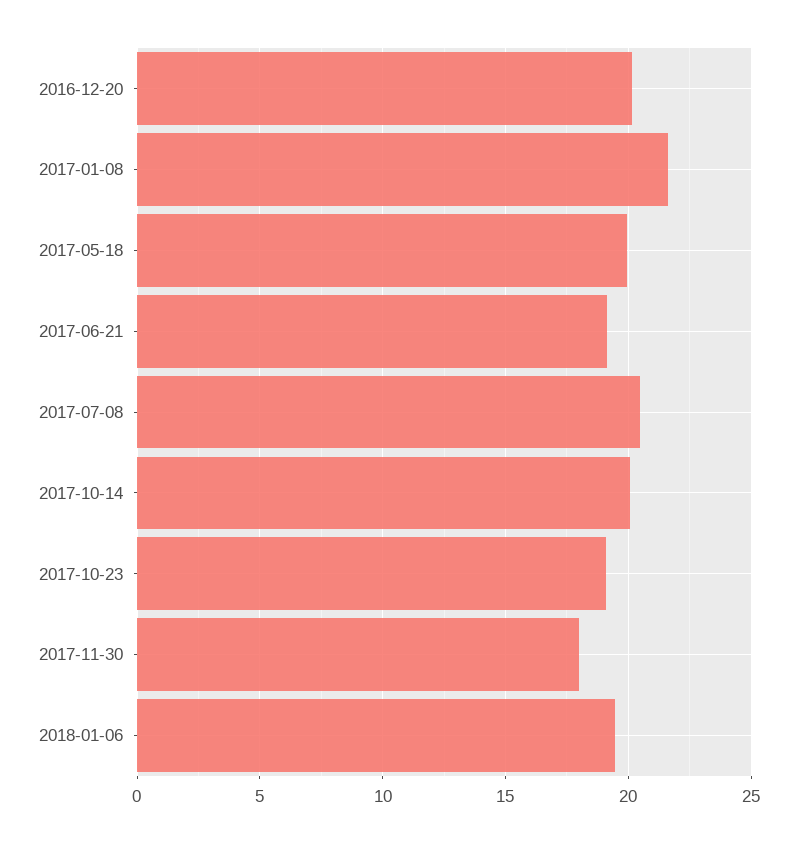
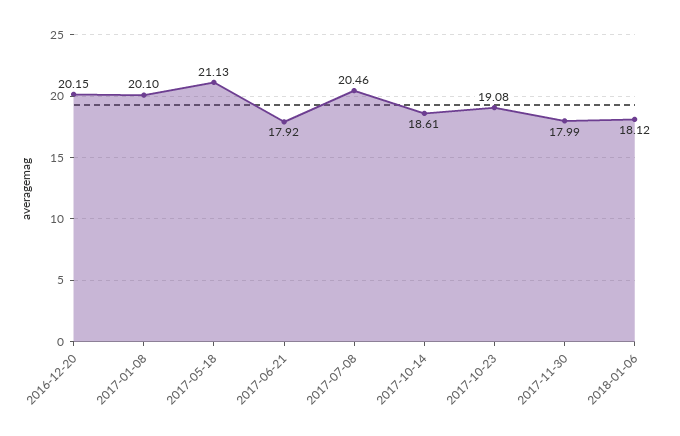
  {
    "2016-12-20": 20.15,
-   "2017-01-08": 21.5,
+   "2017-01-08": 20.1,
-   "2017-05-18": 20,
+   "2017-05-18": 21.13,
-   "2017-06-21": 19,
+   "2017-06-21": 17.92,
    "2017-07-08": 20.46,
-   "2017-10-14": 20,
+   "2017-10-14": 18.61,
    "2017-10-23": 19.08,
    "2017-11-30": 17.99,
-   "2018-01-06": 19.5
+   "2018-01-06": 18.12
  }

